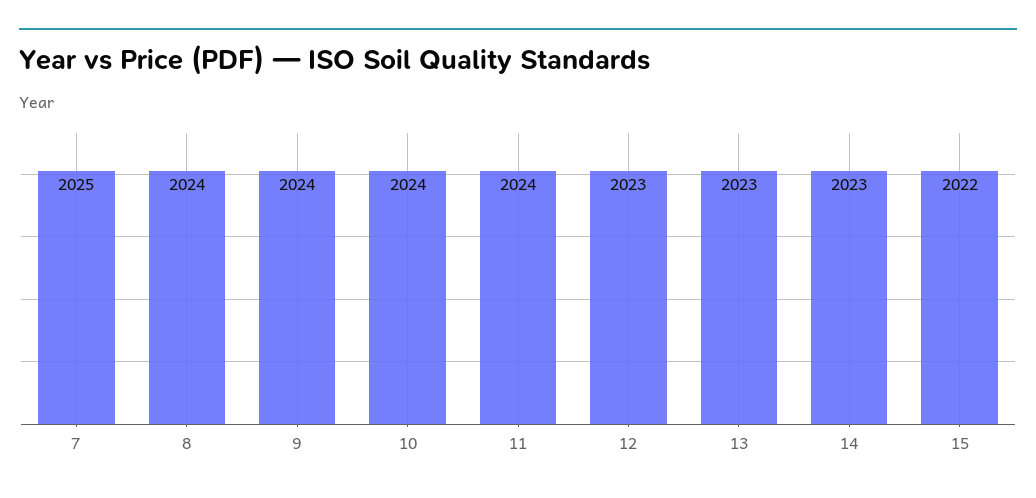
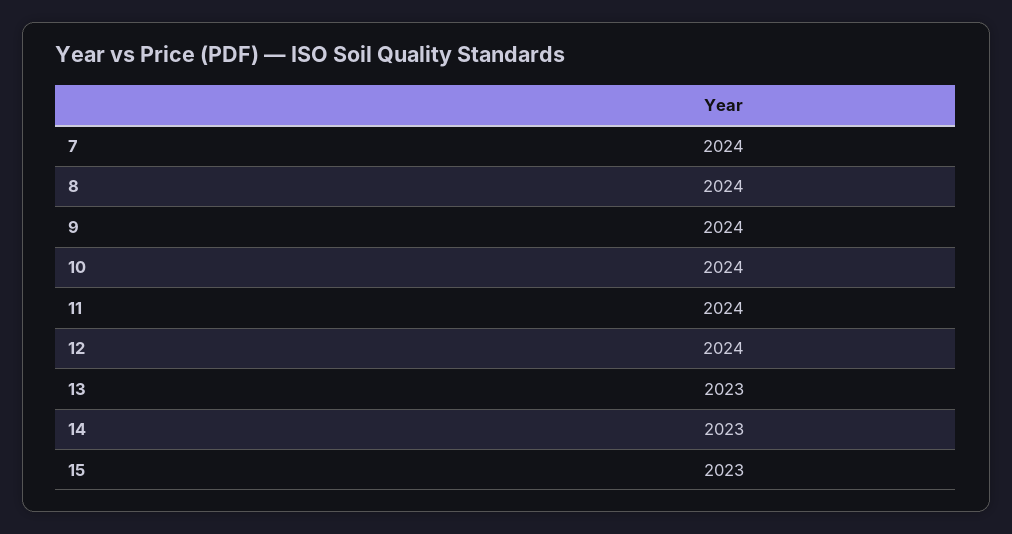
  {
-   "7": 2025,
+   "7": 2024,
    "8": 2024,
    "9": 2024,
    "10": 2024,
    "11": 2024,
-   "12": 2023,
+   "12": 2024,
    "13": 2023,
    "14": 2023,
-   "15": 2022
+   "15": 2023
  }

